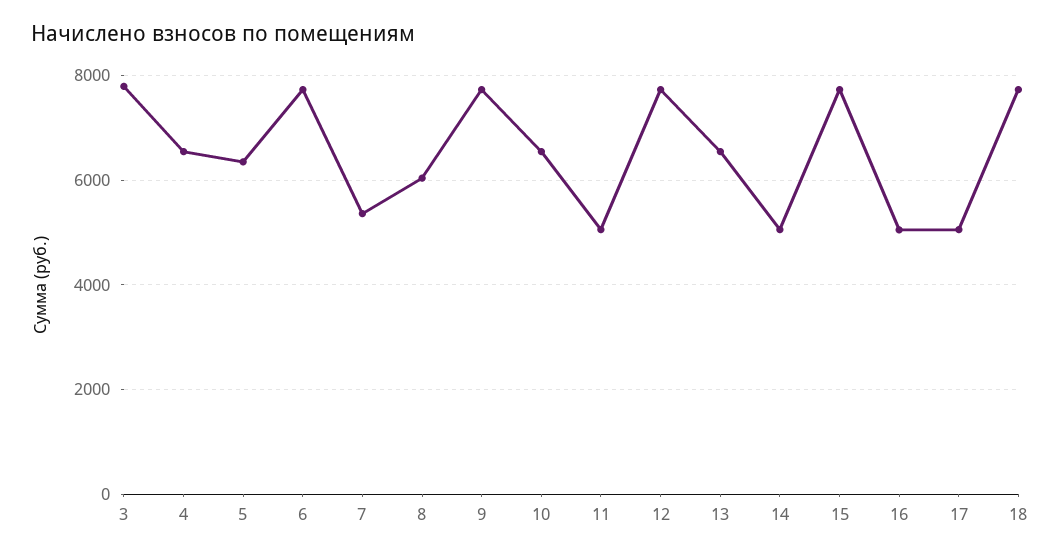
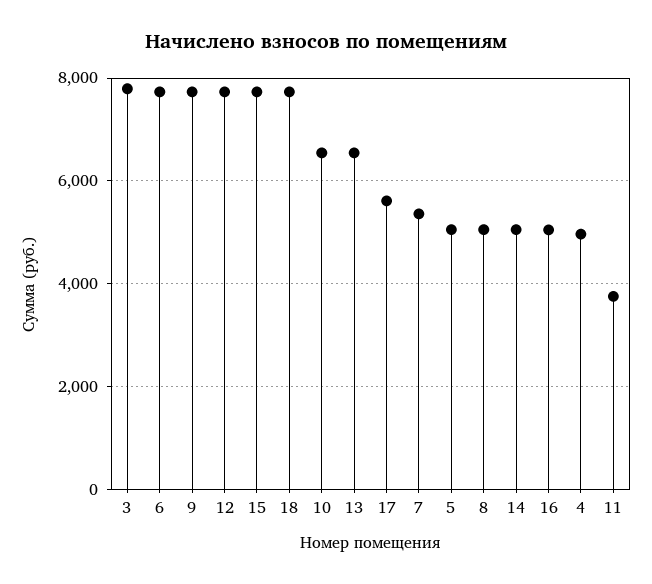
  {
    "3": 7800,
-   "4": 6600,
+   "4": 5000,
-   "5": 6400,
+   "5": 5000,
    "6": 7800,
    "7": 5400,
-   "8": 6000,
+   "8": 5000,
    "9": 7800,
    "10": 6600,
-   "11": 5000,
+   "11": 3800,
    "12": 7800,
    "13": 6600,
    "14": 5000,
    "15": 7800,
    "16": 5000,
-   "17": 5000,
+   "17": 5600,
    "18": 7800
  }

